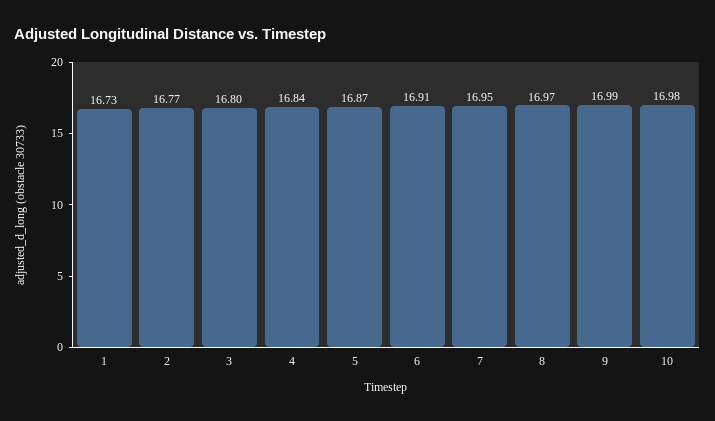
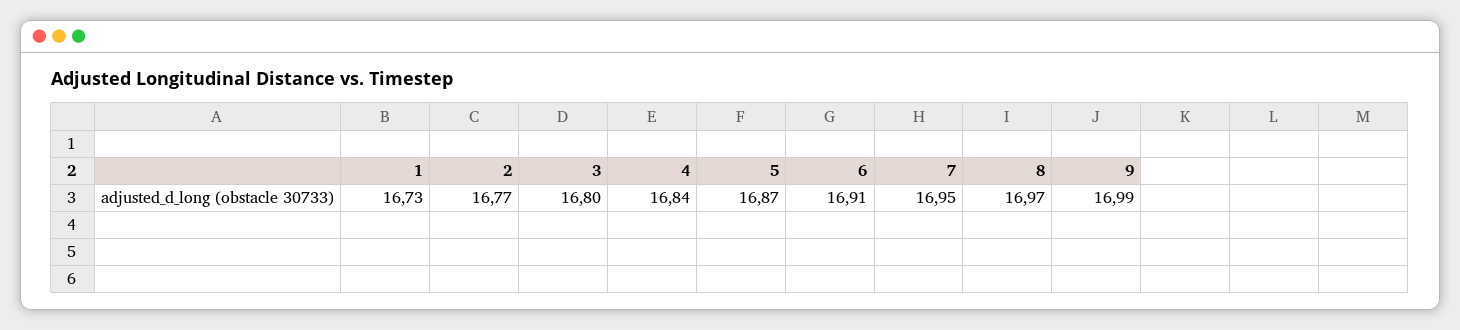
  {
    "1": 16.73,
    "2": 16.77,
    "3": 16.8,
    "4": 16.84,
    "5": 16.87,
    "6": 16.91,
    "7": 16.95,
    "8": 16.97,
-   "9": 16.99,
+   "9": 16.99
-   "10": 16.98
  }

